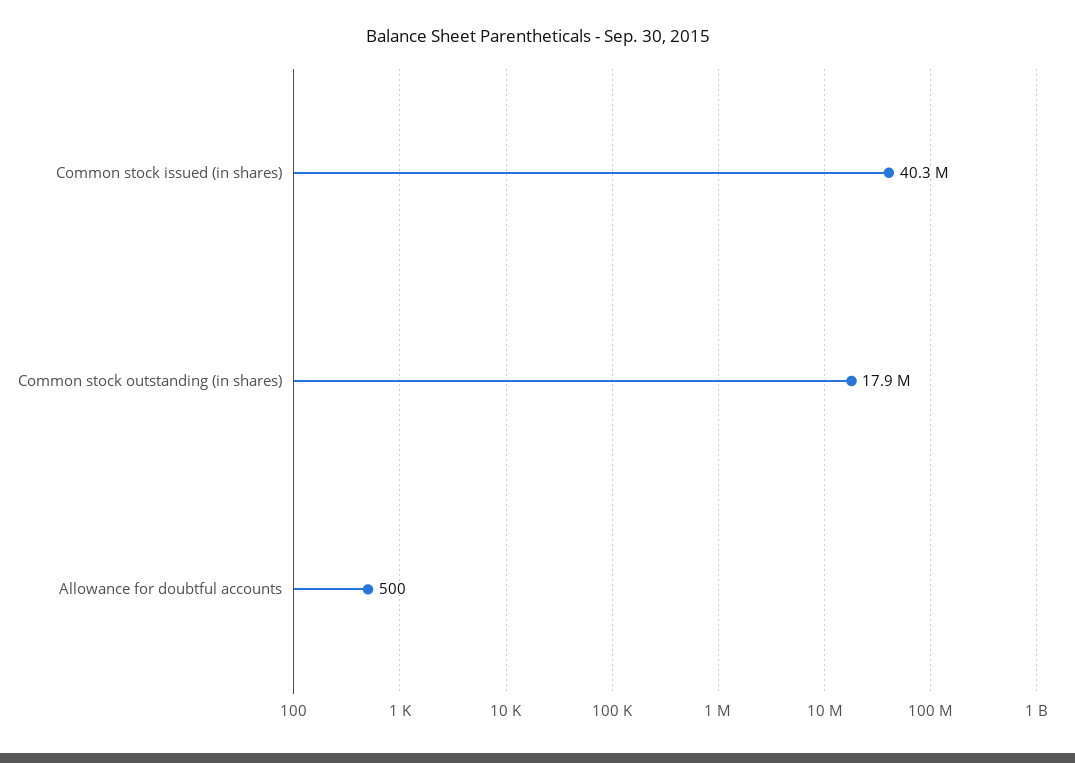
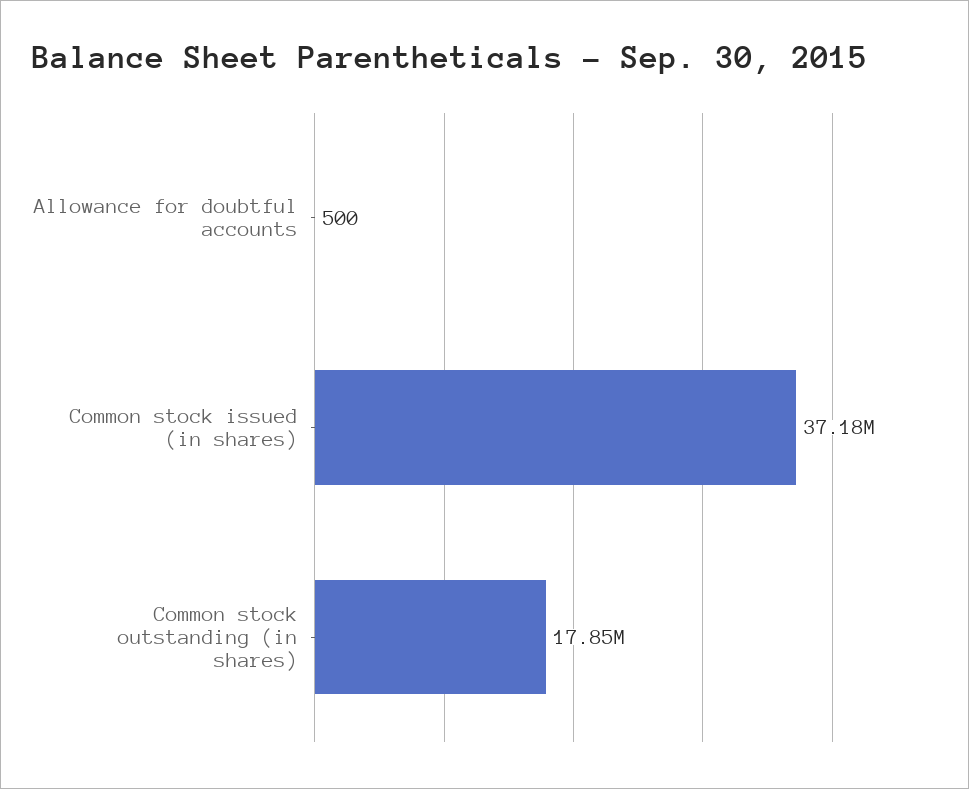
  {
-   "Common stock issued (in shares)": 40300000,
+   "Common stock issued (in shares)": 37180000,
    "Common stock outstanding (in shares)": 17850000,
    "Allowance for doubtful accounts": 500
  }

